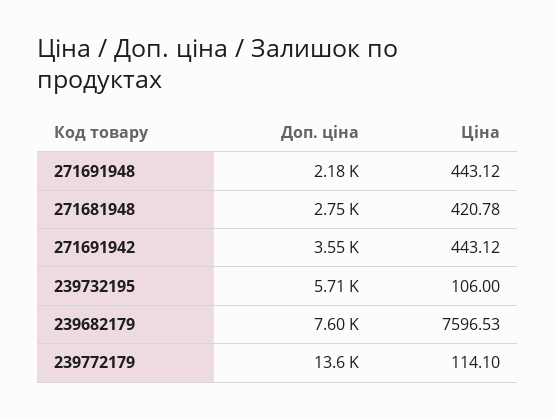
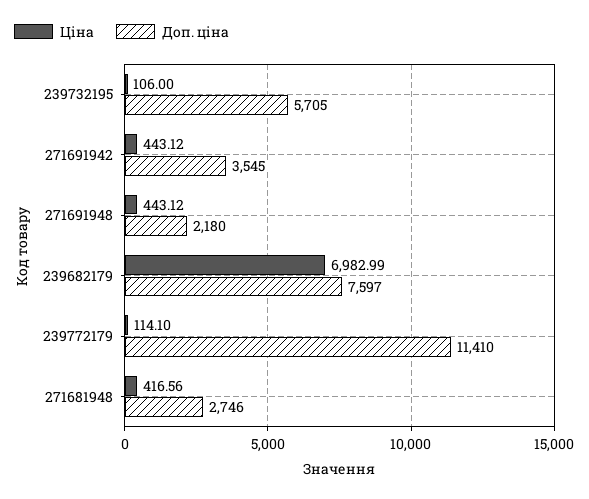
  {
    "Доп. ціна": {
      "271691948": 2180,
      "271681948": 2746,
      "271691942": 3545,
      "239732195": 5705,
      "239682179": 7597,
-     "239772179": 13600
+     "239772179": 11410
    },
    "Ціна": {
      "271691948": 443.12,
-     "271681948": 420.78,
+     "271681948": 416.56,
      "271691942": 443.12,
      "239732195": 106,
-     "239682179": 7596.53,
+     "239682179": 6982.99,
      "239772179": 114.1
    }
  }

